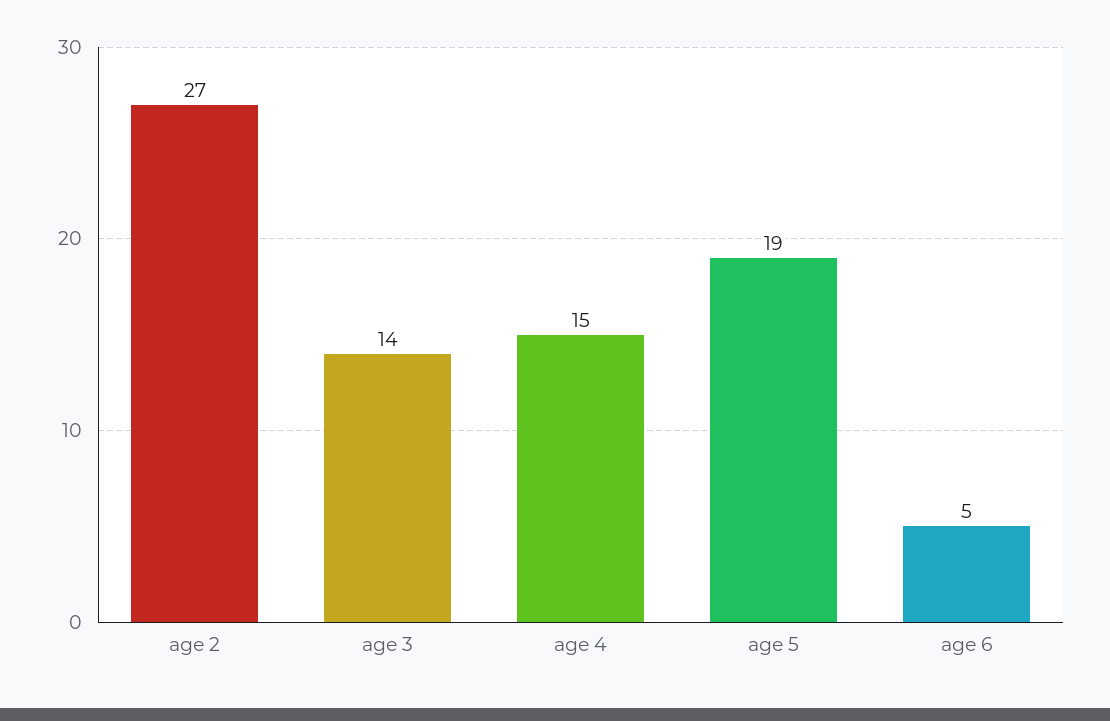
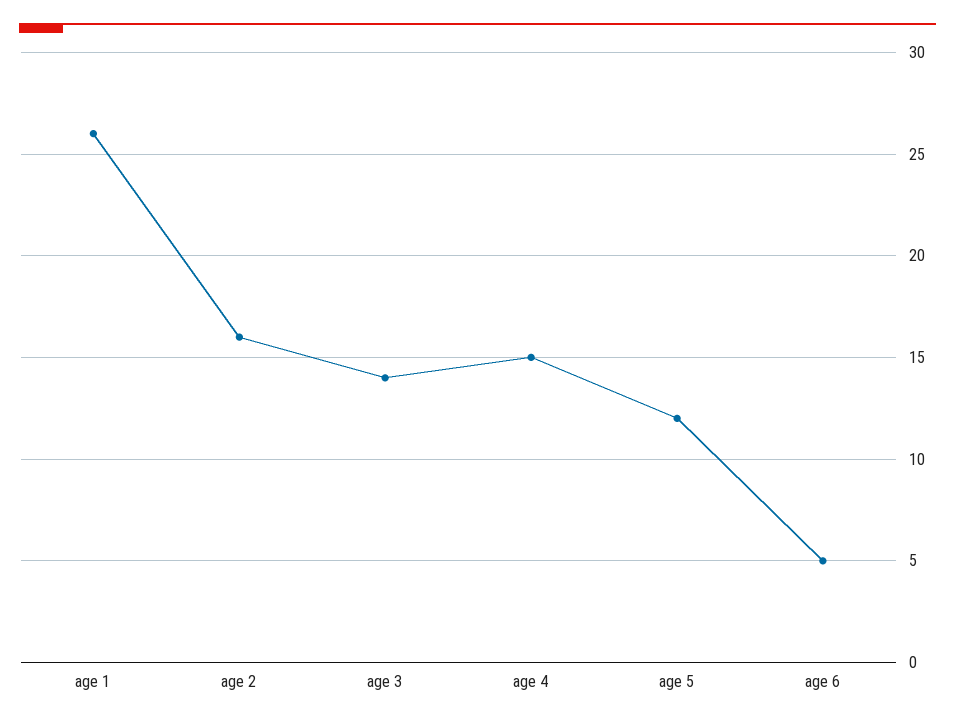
  {
-   "age 2": 27,
+   "age 2": 16,
    "age 3": 14,
    "age 4": 15,
-   "age 5": 19,
+   "age 5": 12,
-   "age 6": 5
+   "age 6": 5,
+   "age 1": 26
  }

